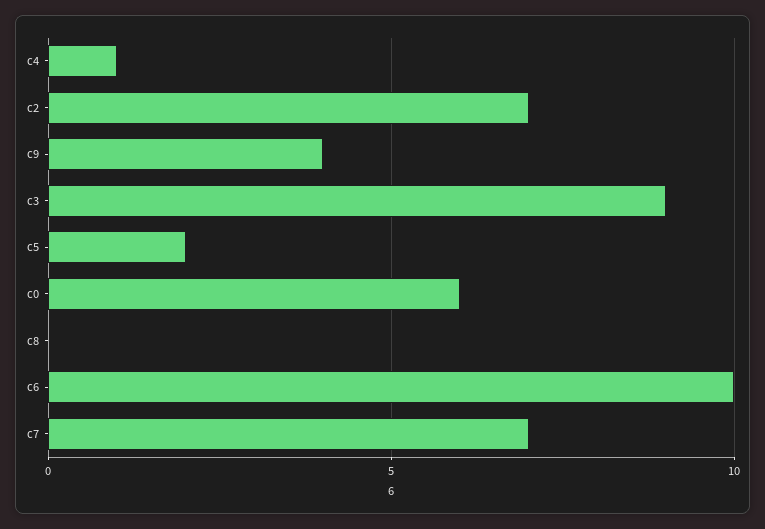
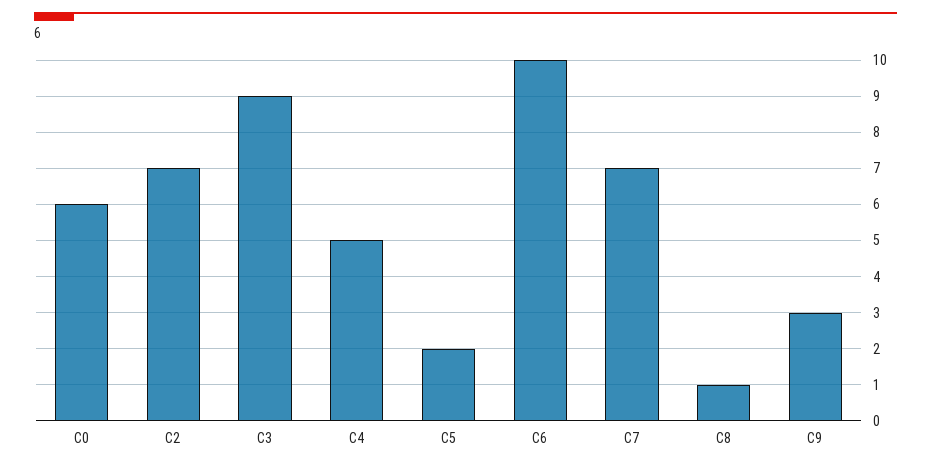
  {
-   "c4": 1,
+   "c4": 5,
    "c2": 7,
-   "c9": 4,
+   "c9": 3,
    "c3": 9,
    "c5": 2,
    "c0": 6,
-   "c8": 0,
+   "c8": 1,
    "c6": 10,
    "c7": 7
  }

